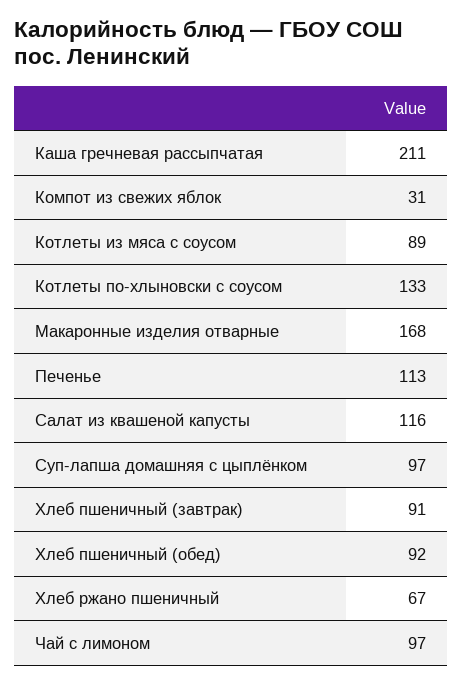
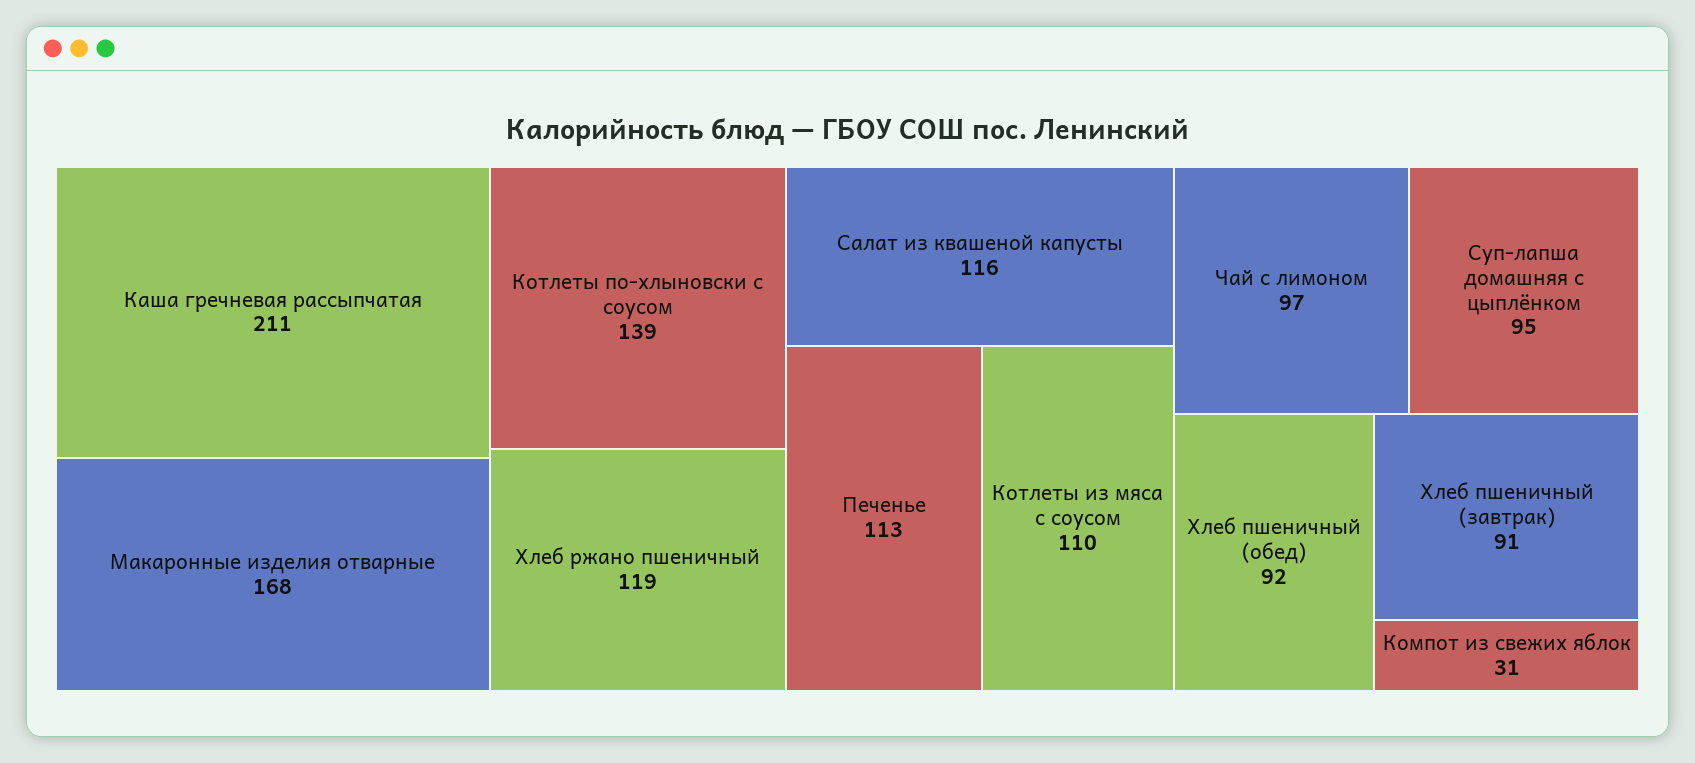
  {
    "Каша гречневая рассыпчатая": 211,
    "Компот из свежих яблок": 31,
-   "Котлеты из мяса с соусом": 89,
+   "Котлеты из мяса с соусом": 110,
-   "Котлеты по-хлыновски с соусом": 133,
+   "Котлеты по-хлыновски с соусом": 139,
    "Макаронные изделия отварные": 168,
    "Печенье": 113,
    "Салат из квашеной капусты": 116,
-   "Суп-лапша домашняя с цыплёнком": 97,
+   "Суп-лапша домашняя с цыплёнком": 95,
    "Хлеб пшеничный (завтрак)": 91,
    "Хлеб пшеничный (обед)": 92,
-   "Хлеб ржано пшеничный": 67,
+   "Хлеб ржано пшеничный": 119,
    "Чай с лимоном": 97
  }

